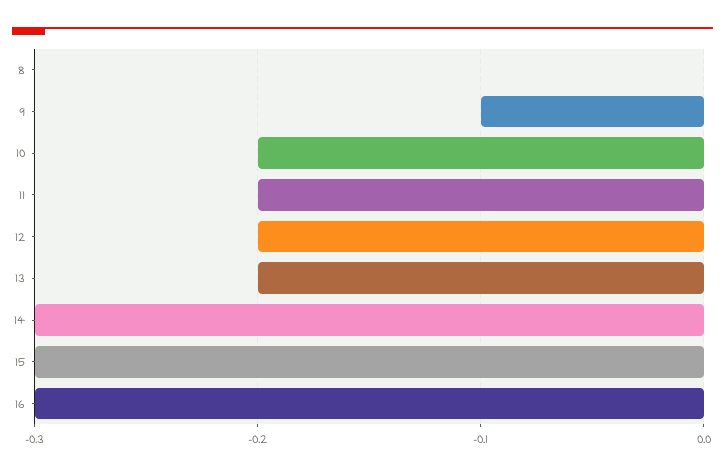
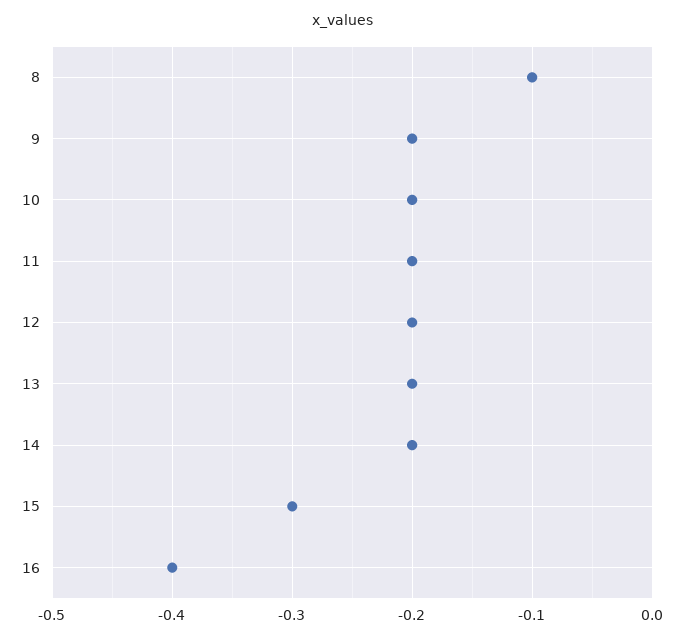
  {
-   "8": 0,
+   "8": -0.1,
-   "9": -0.1,
+   "9": -0.2,
    "10": -0.2,
    "11": -0.2,
    "12": -0.2,
    "13": -0.2,
-   "14": -0.3,
+   "14": -0.2,
    "15": -0.3,
-   "16": -0.3
+   "16": -0.4
  }

